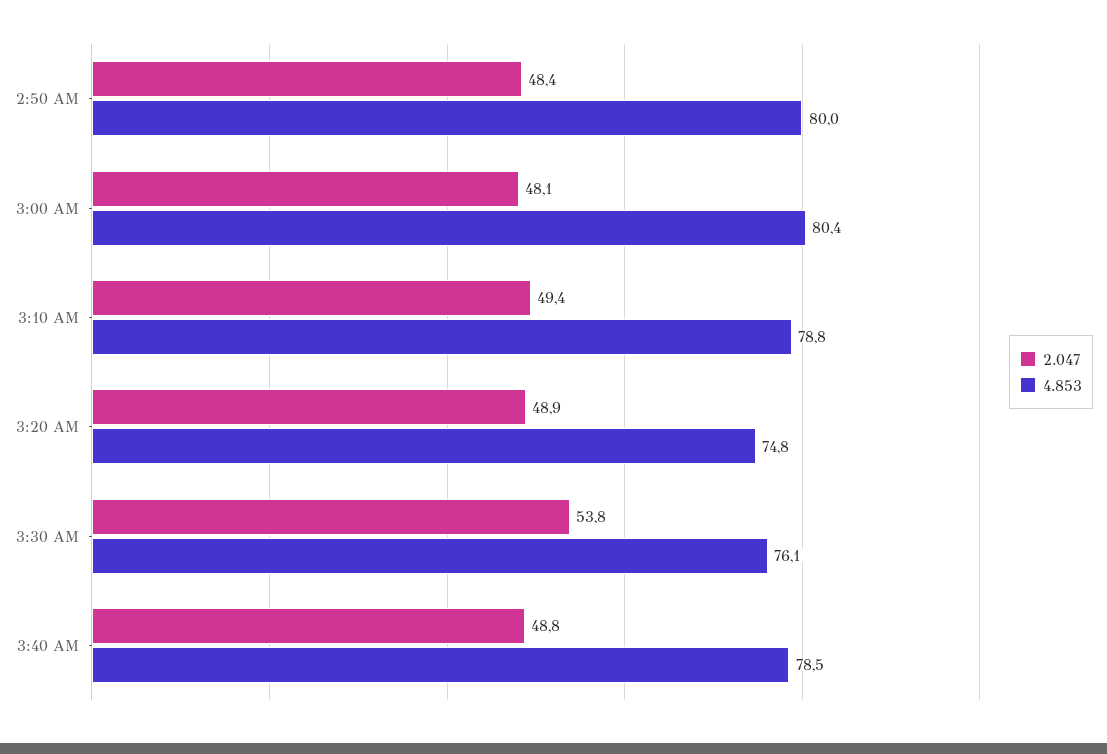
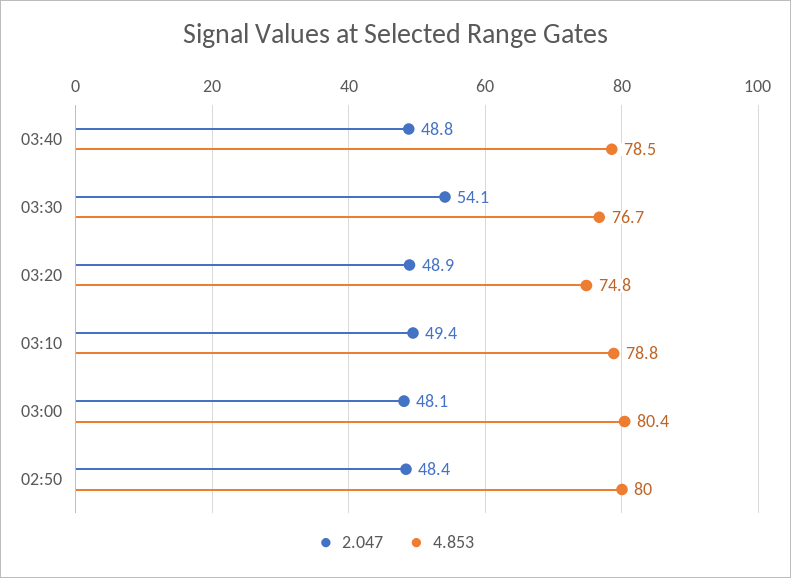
  {
    "2.047": {
      "2:50 AM": 48.4,
      "3:00 AM": 48.1,
      "3:10 AM": 49.4,
      "3:20 AM": 48.9,
-     "3:30 AM": 53.8,
+     "3:30 AM": 54.1,
      "3:40 AM": 48.8
    },
    "4.853": {
      "2:50 AM": 80,
      "3:00 AM": 80.4,
      "3:10 AM": 78.8,
      "3:20 AM": 74.8,
-     "3:30 AM": 76.1,
+     "3:30 AM": 76.7,
      "3:40 AM": 78.5
    }
  }

